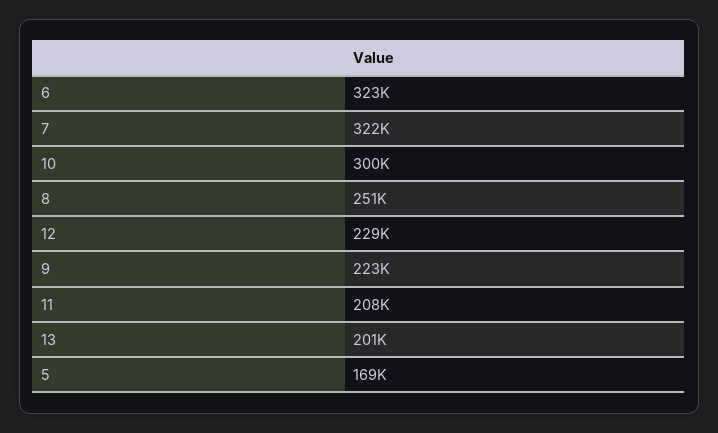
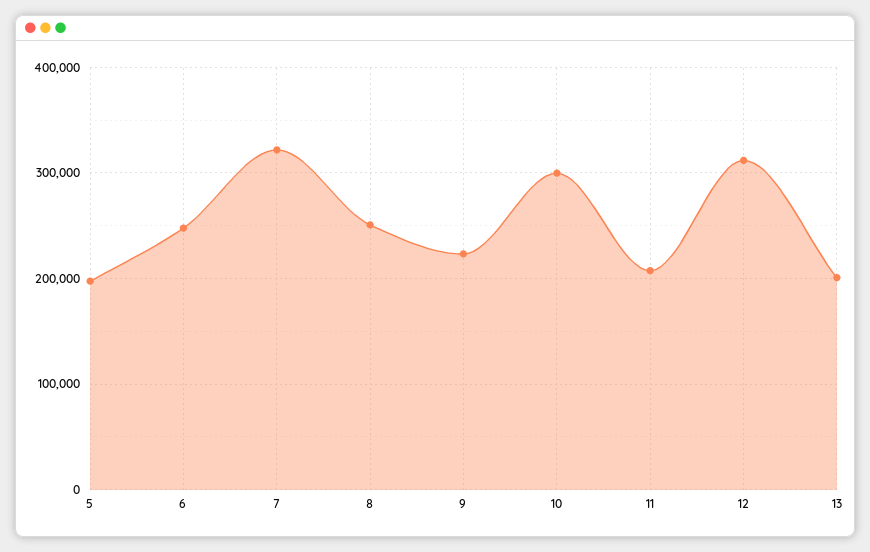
  {
-   "6": 323000,
+   "6": 250000,
    "7": 322000,
    "10": 300000,
    "8": 251000,
-   "12": 229000,
+   "12": 310000,
    "9": 223000,
    "11": 208000,
    "13": 201000,
-   "5": 169000
+   "5": 200000
  }

